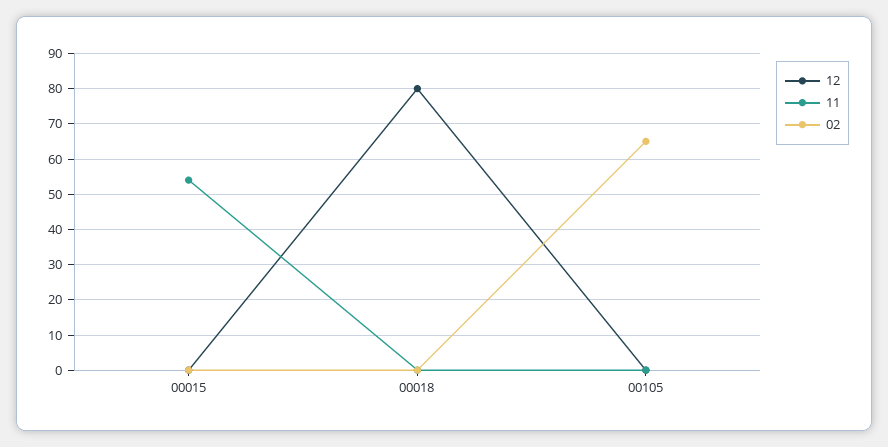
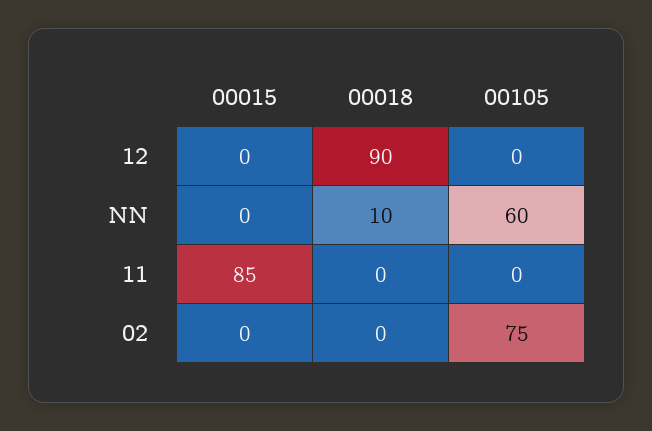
  {
    "12": {
      "00015": 0,
-     "00018": 80,
+     "00018": 90,
      "00105": 0
    },
    "11": {
-     "00015": 55,
+     "00015": 85,
      "00018": 0,
      "00105": 0
    },
    "02": {
      "00015": 0,
      "00018": 0,
-     "00105": 65
+     "00105": 75
-   }
+   },
+   "NN": {
+     "00015": 0,
+     "00018": 10,
+     "00105": 60
+   }
  }

